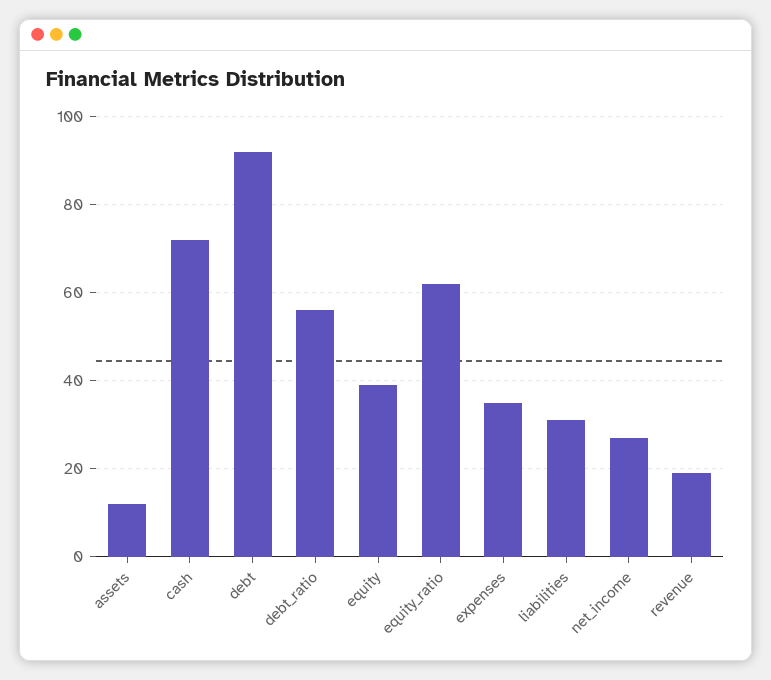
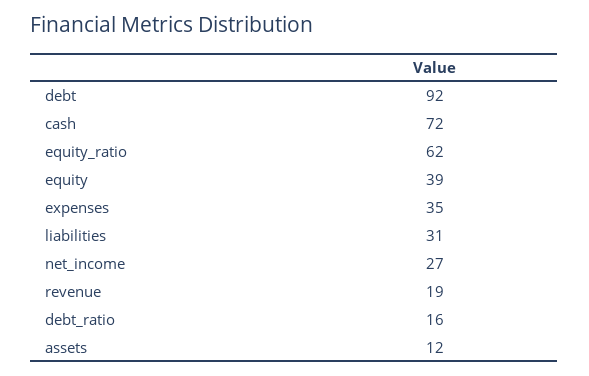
  {
    "assets": 12,
    "cash": 72,
    "debt": 92,
-   "debt_ratio": 55,
+   "debt_ratio": 16,
    "equity": 39,
    "equity_ratio": 62,
    "expenses": 35,
    "liabilities": 31,
    "net_income": 27,
    "revenue": 19
  }

